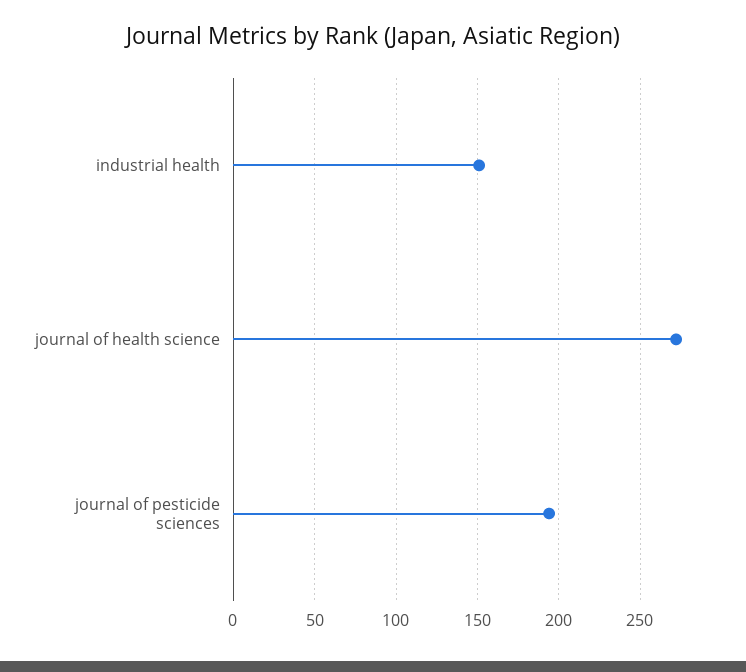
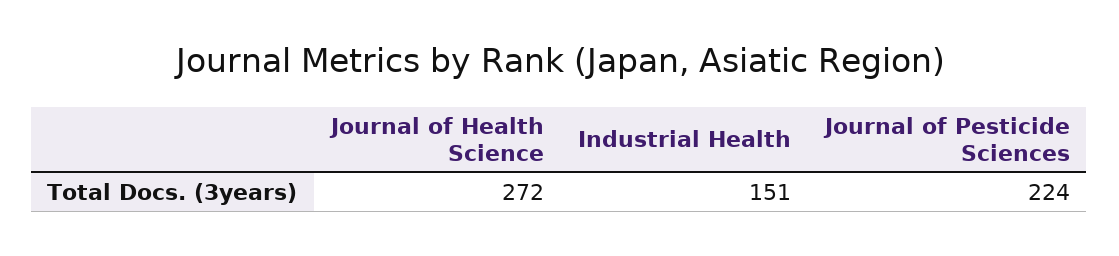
  {
    "industrial health": 151,
    "journal of health science": 272,
-   "journal of pesticide sciences": 195
+   "journal of pesticide sciences": 224
  }

